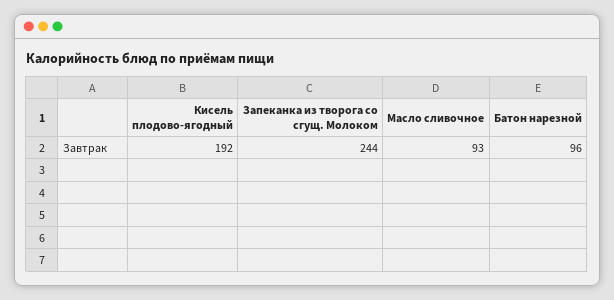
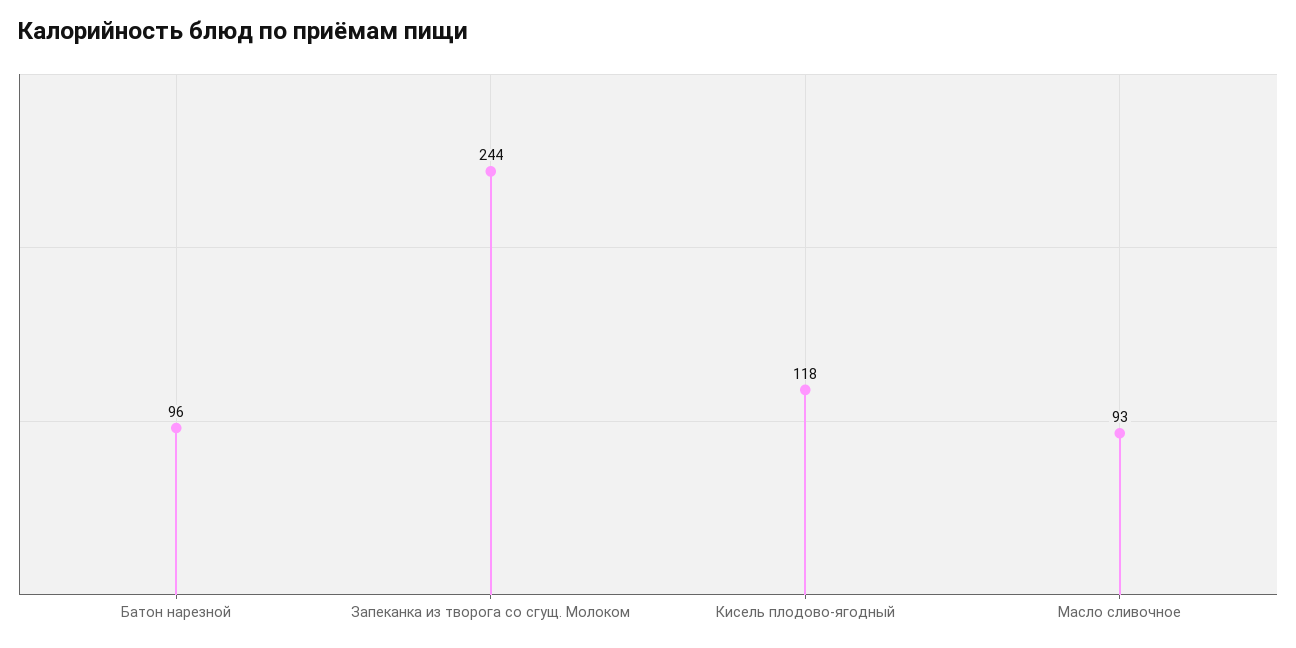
  {
-   "Кисель плодово-ягодный": 192,
+   "Кисель плодово-ягодный": 118,
    "Запеканка из творога со сгущ. Молоком": 244,
    "Масло сливочное": 93,
    "Батон нарезной": 96
  }

